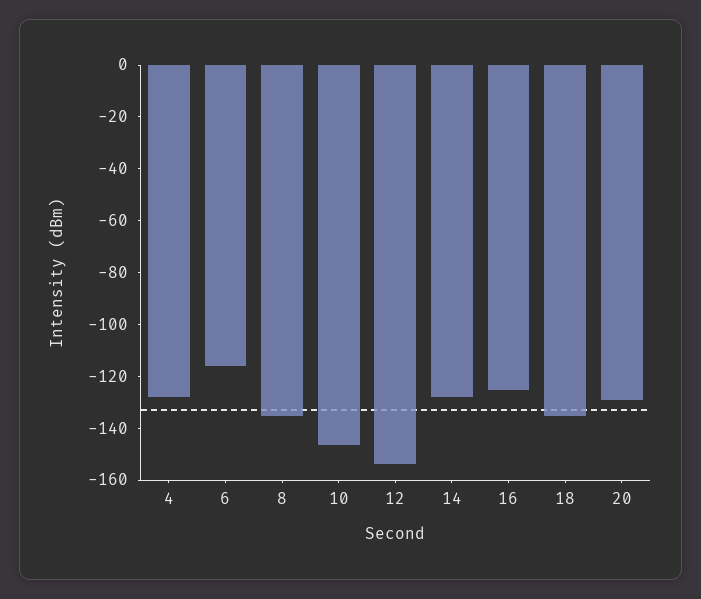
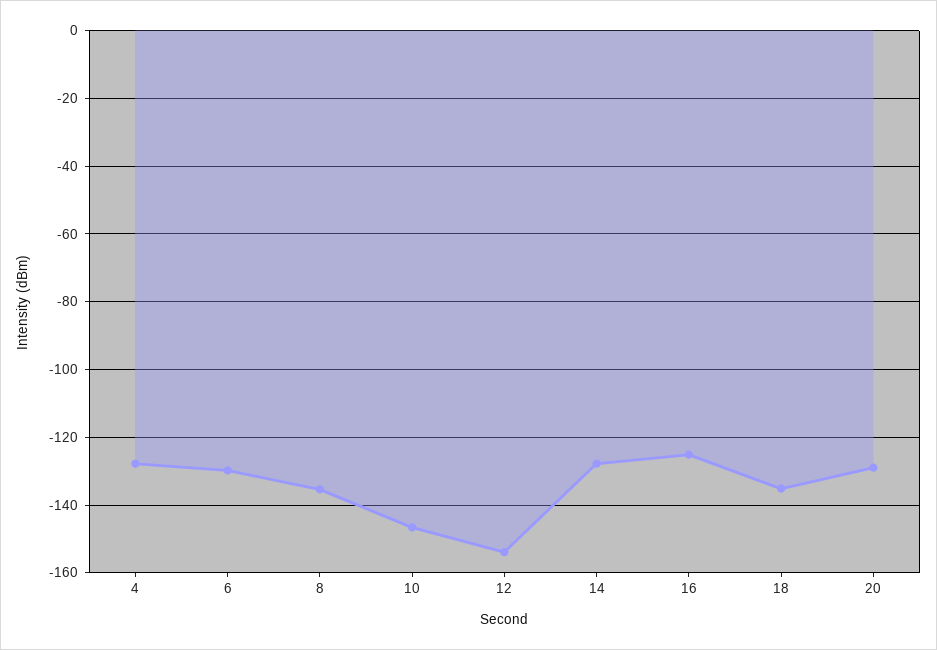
  {
    "4": -128,
-   "6": -115,
+   "6": -130,
    "8": -136,
    "10": -146,
    "12": -154,
    "14": -128,
    "16": -126,
    "18": -136,
    "20": -130
  }

